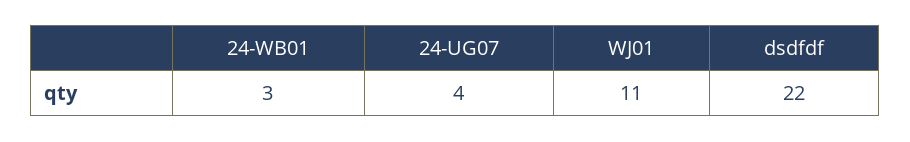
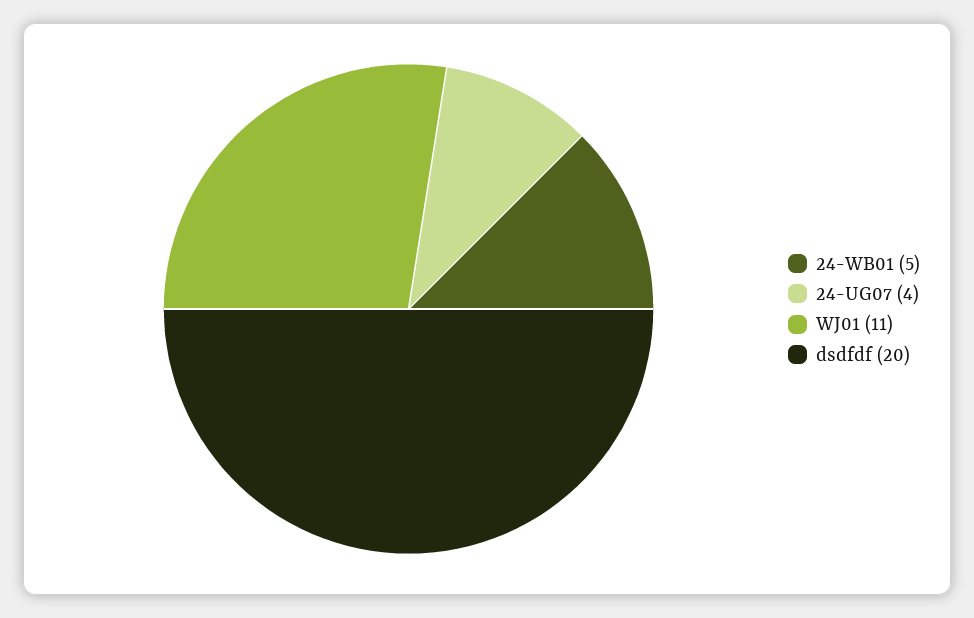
  {
-   "24-WB01": 3,
+   "24-WB01": 5,
    "24-UG07": 4,
    "WJ01": 11,
-   "dsdfdf": 22
+   "dsdfdf": 20
  }

